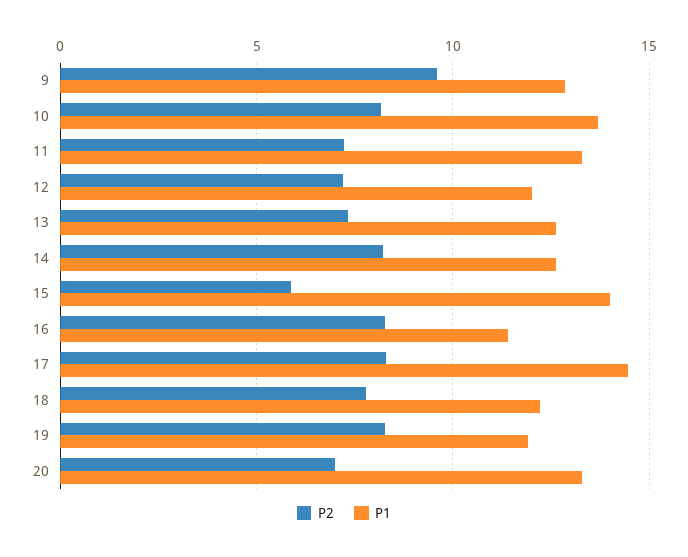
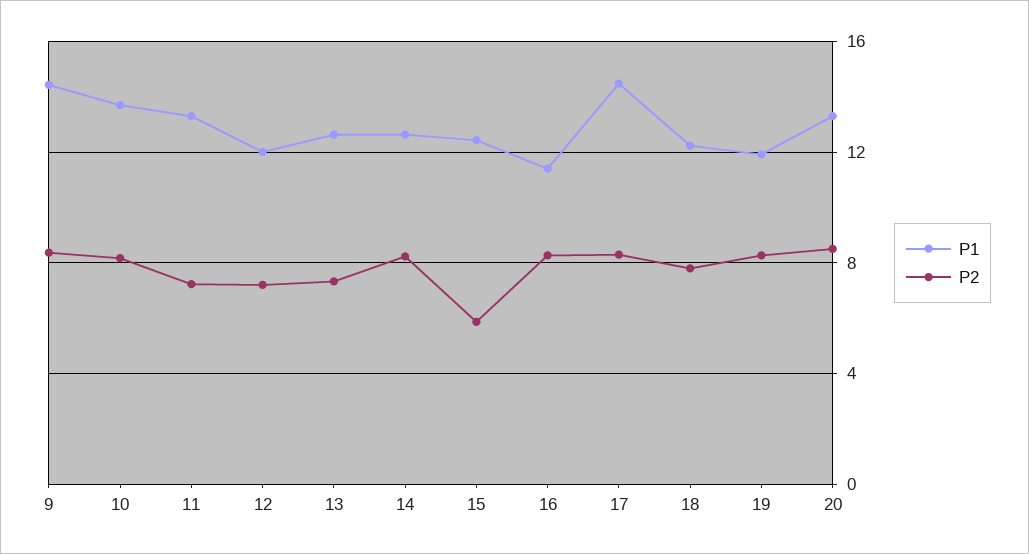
  {
    "P2": {
-     "9": 9.5,
+     "9": 8.5,
      "10": 8,
      "11": 7,
      "12": 7,
      "13": 7.5,
      "14": 8,
      "15": 6,
      "16": 8.5,
      "17": 8.5,
      "18": 8,
      "19": 8.5,
-     "20": 7
+     "20": 8.5
    },
    "P1": {
-     "9": 13,
+     "9": 14.5,
      "10": 13.5,
      "11": 13.5,
      "12": 12,
      "13": 12.5,
      "14": 12.5,
-     "15": 14,
+     "15": 12.5,
      "16": 11.5,
      "17": 14.5,
      "18": 12,
      "19": 12,
      "20": 13.5
    }
  }

